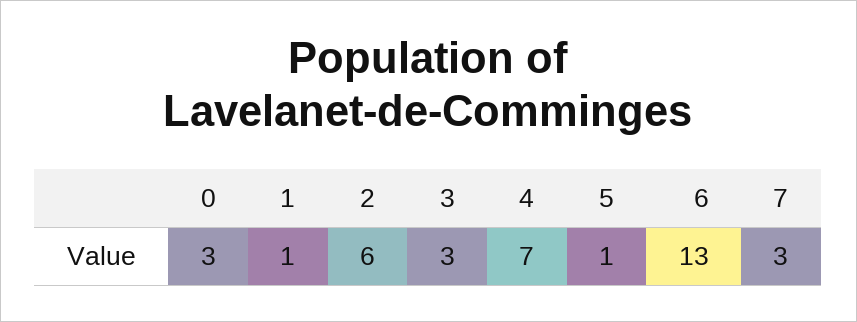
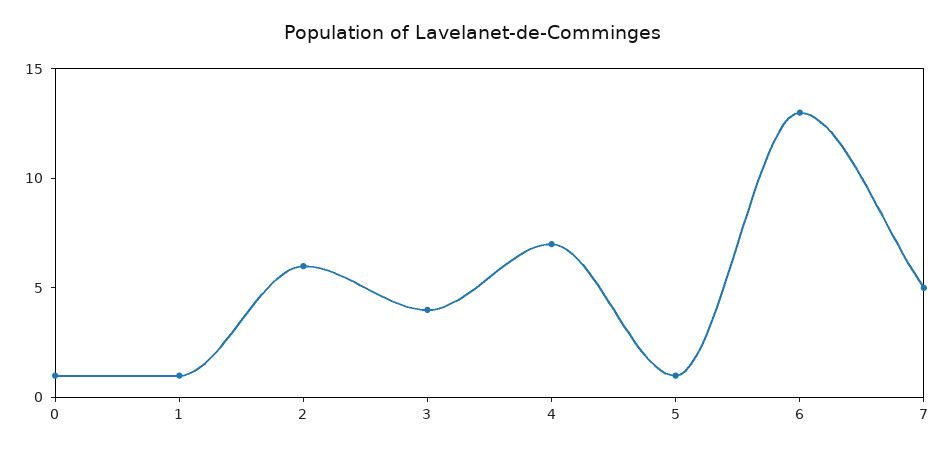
  {
-   "0": 3,
+   "0": 1,
    "1": 1,
    "2": 6,
-   "3": 3,
+   "3": 4,
    "4": 7,
    "5": 1,
    "6": 13,
-   "7": 3
+   "7": 5
  }

